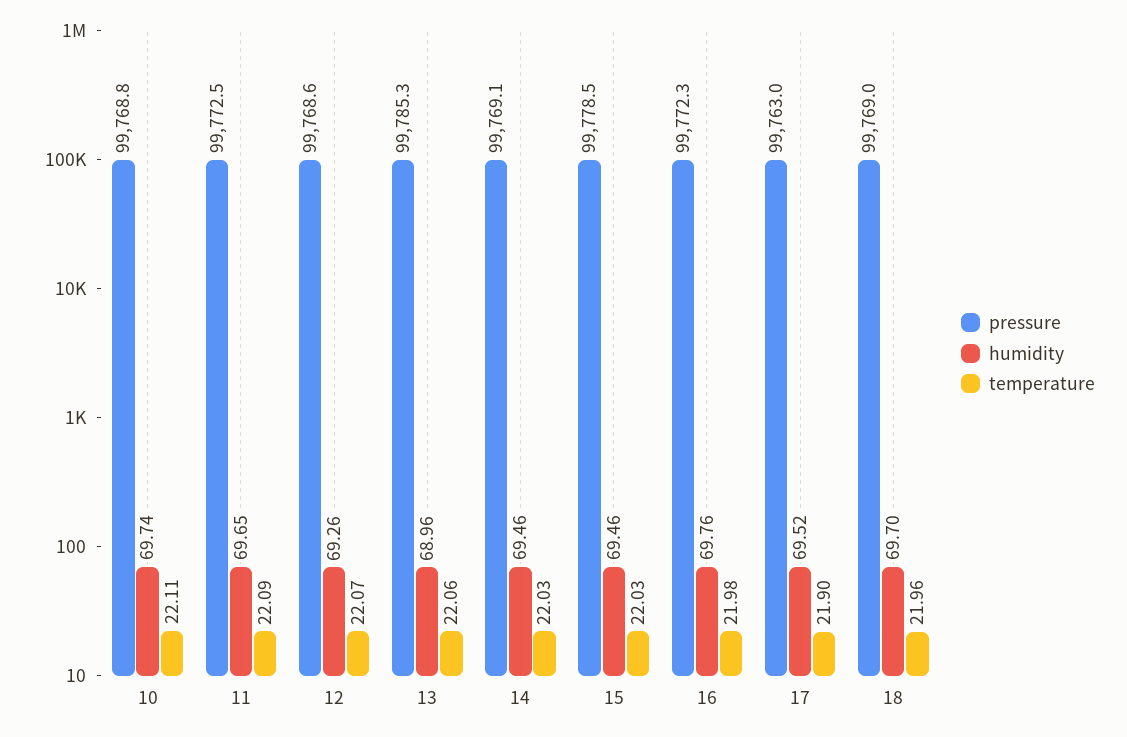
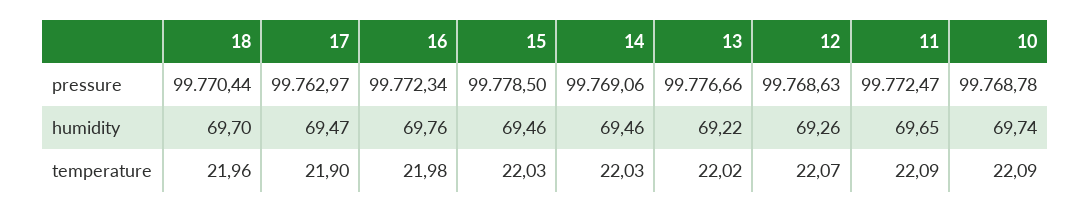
  {
    "pressure": {
      "10": 99768.78,
      "11": 99772.47,
      "12": 99768.63,
-     "13": 99785.3,
+     "13": 99776.66,
      "14": 99769.06,
      "15": 99778.5,
      "16": 99772.34,
      "17": 99762.97,
-     "18": 99769
+     "18": 99770.44
    },
    "humidity": {
      "10": 69.74,
      "11": 69.65,
      "12": 69.26,
-     "13": 68.96,
+     "13": 69.22,
      "14": 69.46,
      "15": 69.46,
      "16": 69.76,
-     "17": 69.52,
+     "17": 69.47,
      "18": 69.7
    },
    "temperature": {
-     "10": 22.11,
+     "10": 22.09,
      "11": 22.09,
      "12": 22.07,
-     "13": 22.06,
+     "13": 22.02,
      "14": 22.03,
      "15": 22.03,
      "16": 21.98,
      "17": 21.9,
      "18": 21.96
    }
  }

